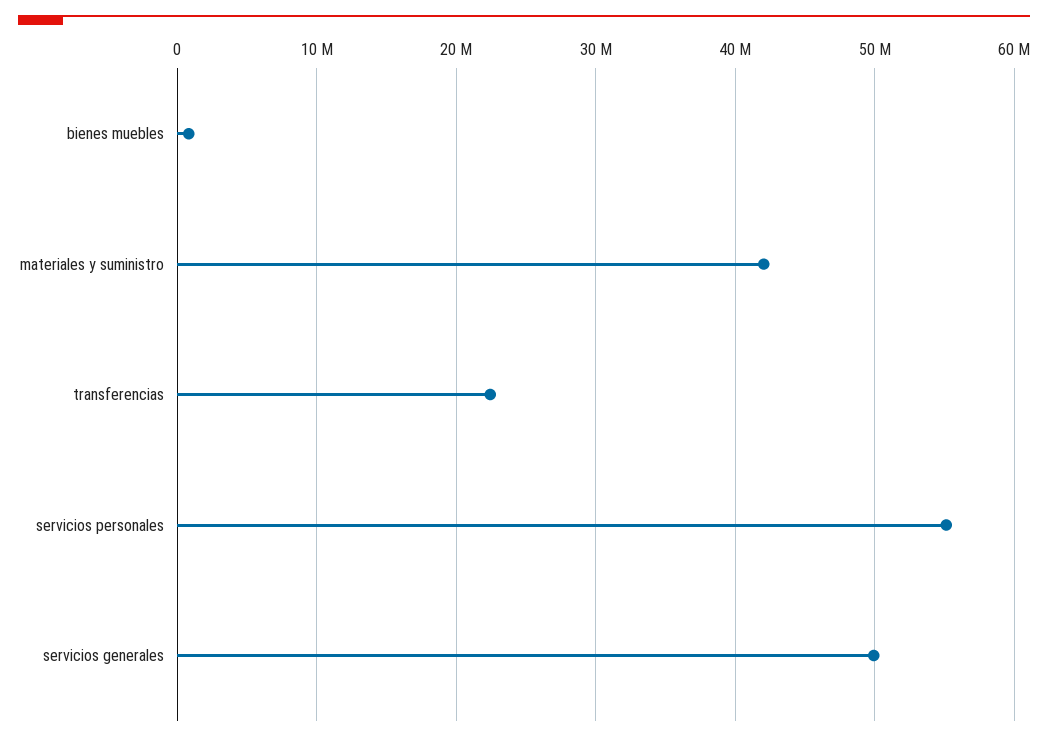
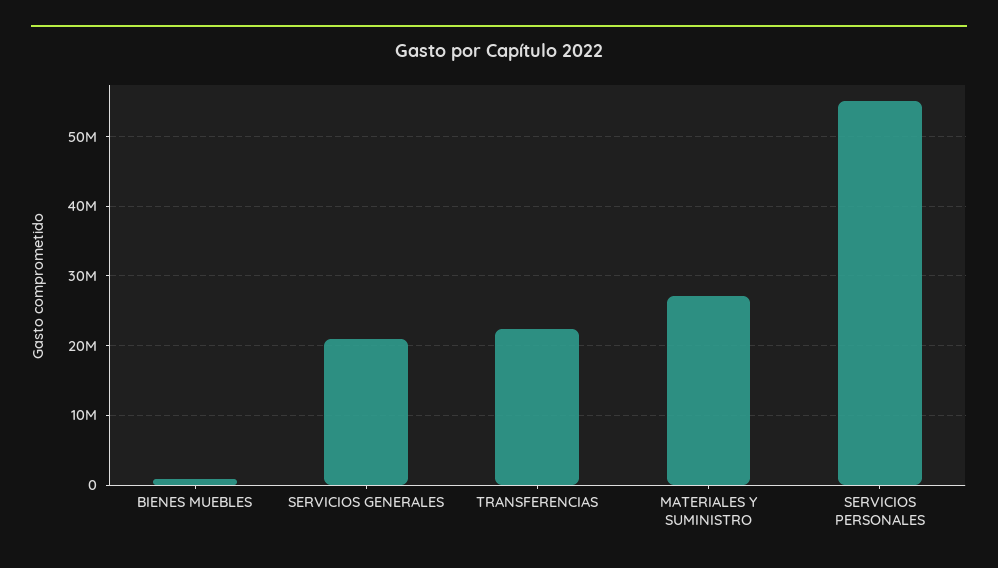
  {
    "bienes muebles": 1000000,
-   "materiales y suministro": 42000000,
+   "materiales y suministro": 27000000,
    "transferencias": 22000000,
    "servicios personales": 55000000,
-   "servicios generales": 50000000
+   "servicios generales": 21000000
  }

